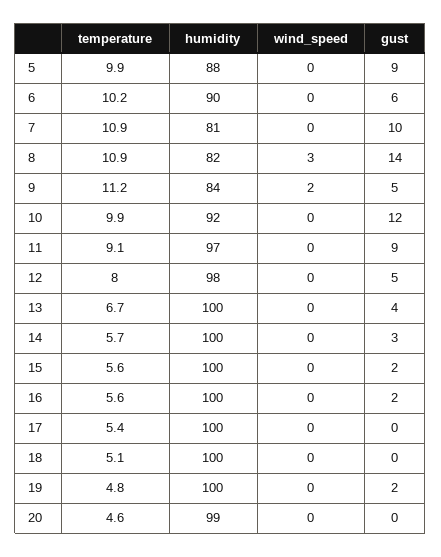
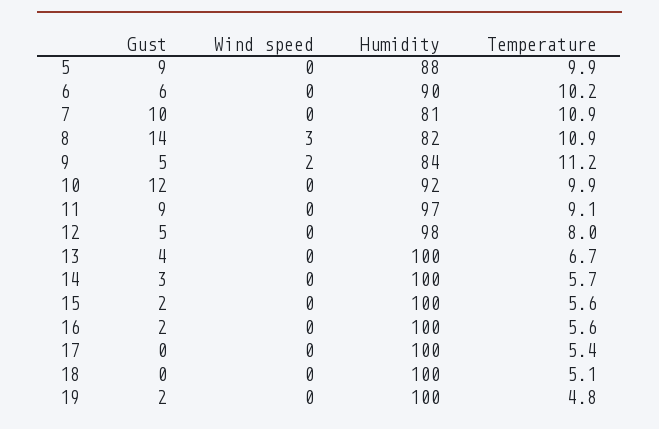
  {
    "temperature": {
      "5": 9.9,
      "6": 10.2,
      "7": 10.9,
      "8": 10.9,
      "9": 11.2,
      "10": 9.9,
      "11": 9.1,
      "12": 8,
      "13": 6.7,
      "14": 5.7,
      "15": 5.6,
      "16": 5.6,
      "17": 5.4,
      "18": 5.1,
-     "19": 4.8,
+     "19": 4.8
-     "20": 4.6
    },
    "humidity": {
      "5": 88,
      "6": 90,
      "7": 81,
      "8": 82,
      "9": 84,
      "10": 92,
      "11": 97,
      "12": 98,
      "13": 100,
      "14": 100,
      "15": 100,
      "16": 100,
      "17": 100,
      "18": 100,
-     "19": 100,
+     "19": 100
-     "20": 99
    },
    "wind_speed": {
      "5": 0,
      "6": 0,
      "7": 0,
      "8": 3,
      "9": 2,
      "10": 0,
      "11": 0,
      "12": 0,
      "13": 0,
      "14": 0,
      "15": 0,
      "16": 0,
      "17": 0,
      "18": 0,
-     "19": 0,
+     "19": 0
-     "20": 0
    },
    "gust": {
      "5": 9,
      "6": 6,
      "7": 10,
      "8": 14,
      "9": 5,
      "10": 12,
      "11": 9,
      "12": 5,
      "13": 4,
      "14": 3,
      "15": 2,
      "16": 2,
      "17": 0,
      "18": 0,
-     "19": 2,
+     "19": 2
-     "20": 0
    }
  }

